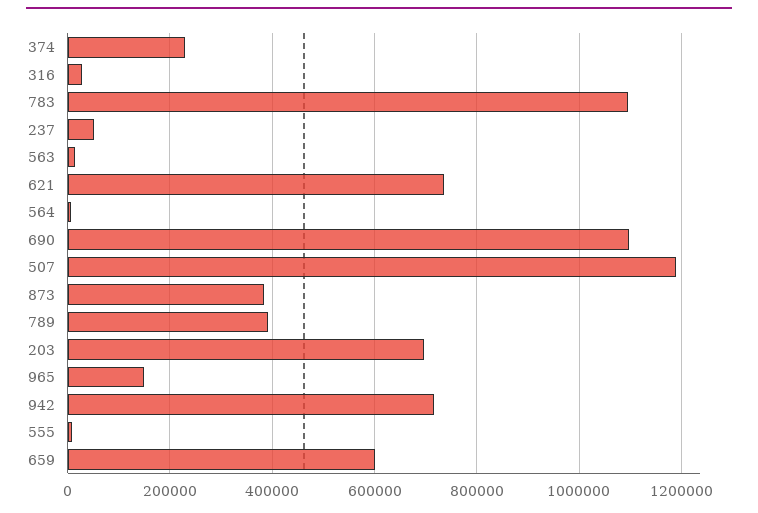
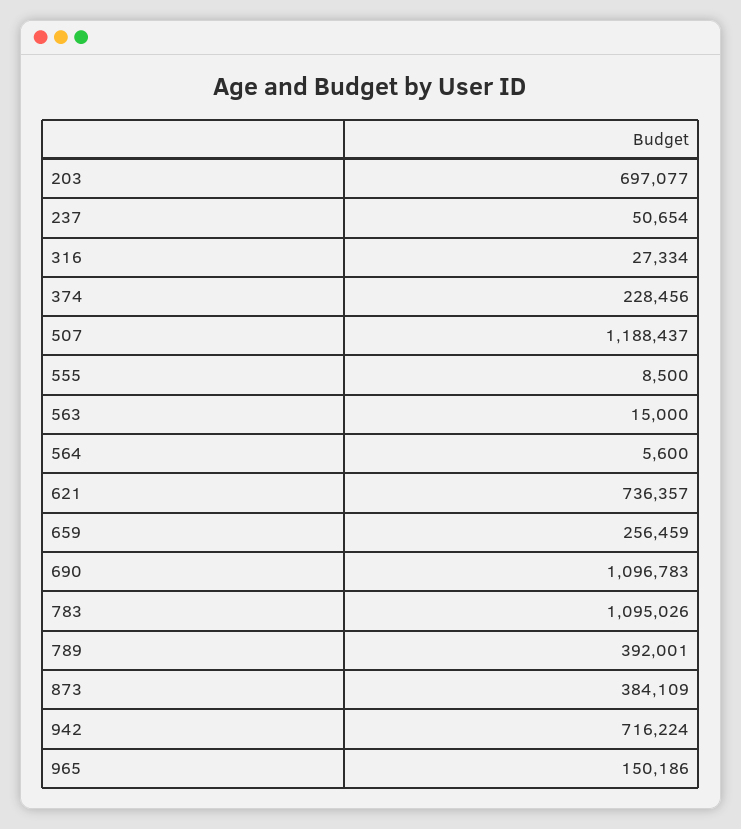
  {
    "374": 228456,
    "316": 27334,
    "783": 1095026,
    "237": 50654,
    "563": 15000,
    "621": 736357,
    "564": 5600,
    "690": 1096783,
    "507": 1188437,
    "873": 384109,
    "789": 392001,
    "203": 697077,
    "965": 150186,
    "942": 716224,
    "555": 8500,
-   "659": 600000
+   "659": 256459
  }

